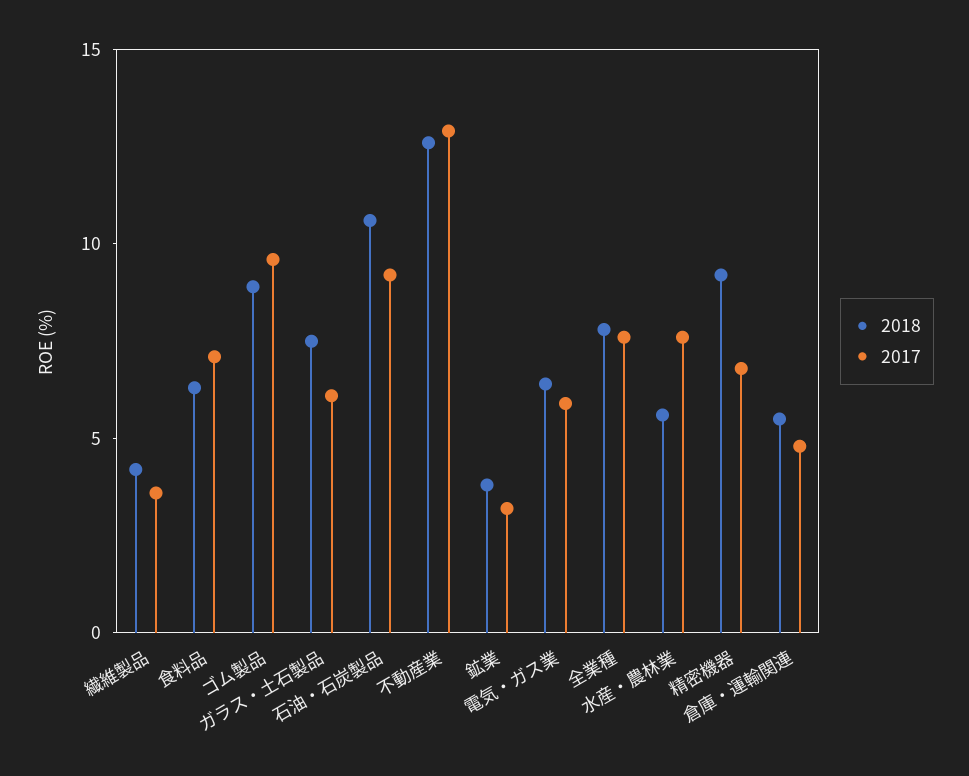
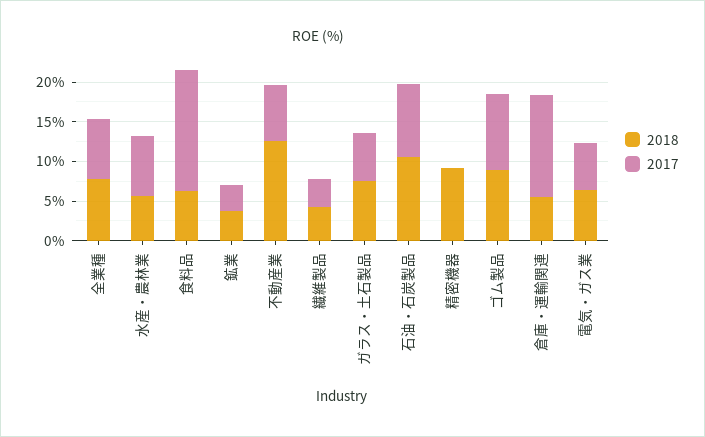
  {
    "2018": {
      "繊維製品": 4,
      "食料品": 6,
      "ゴム製品": 9,
      "ガラス・土石製品": 8,
      "石油・石炭製品": 11,
      "不動産業": 13,
      "鉱業": 4,
      "電気・ガス業": 6,
      "全業種": 8,
      "水産・農林業": 6,
      "精密機器": 9,
      "倉庫・運輸関連": 6
    },
    "2017": {
      "繊維製品": 4,
-     "食料品": 7,
+     "食料品": 15,
      "ゴム製品": 10,
      "ガラス・土石製品": 6,
      "石油・石炭製品": 9,
-     "不動産業": 13,
+     "不動産業": 7.5,
      "鉱業": 3,
      "電気・ガス業": 6,
      "全業種": 8,
      "水産・農林業": 8,
-     "精密機器": 7,
+     "精密機器": 0,
-     "倉庫・運輸関連": 5
+     "倉庫・運輸関連": 12.5
    }
  }

